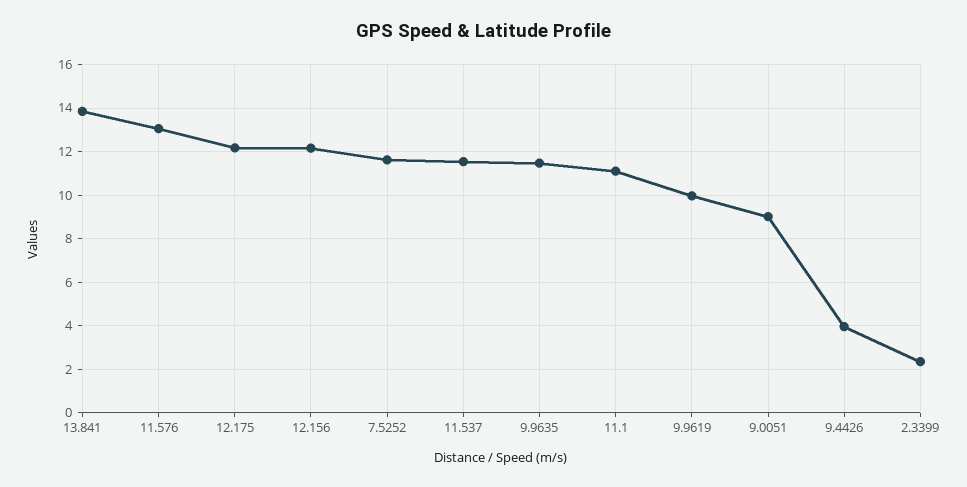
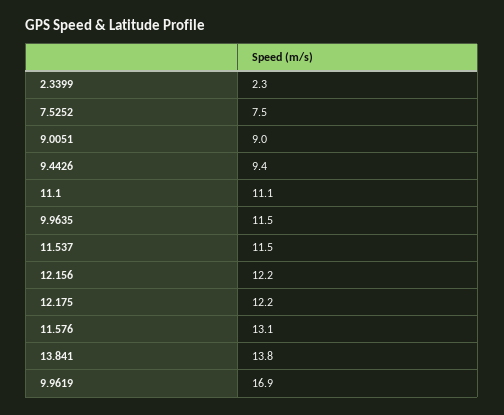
  {
    "13.841": 13.8,
    "11.576": 13.1,
    "12.175": 12.2,
    "12.156": 12.2,
-   "7.5252": 11.5,
+   "7.5252": 7.5,
    "11.537": 11.5,
    "9.9635": 11.5,
    "11.1": 11.1,
-   "9.9619": 10,
+   "9.9619": 16.9,
    "9.0051": 9,
-   "9.4426": 4,
+   "9.4426": 9.4,
    "2.3399": 2.3
  }

